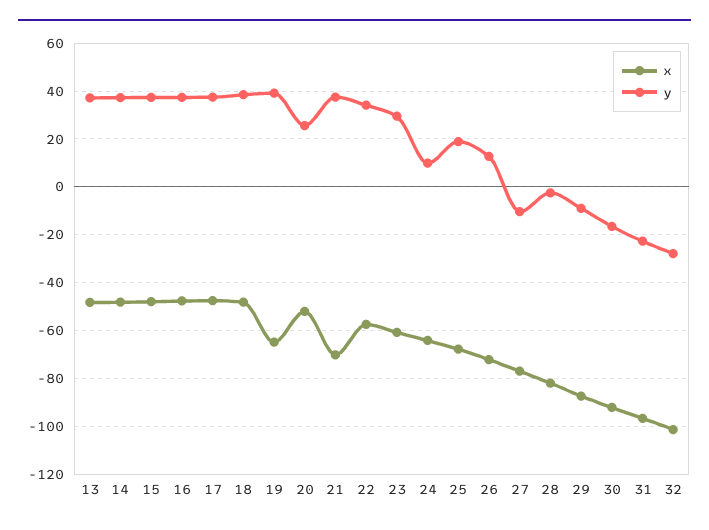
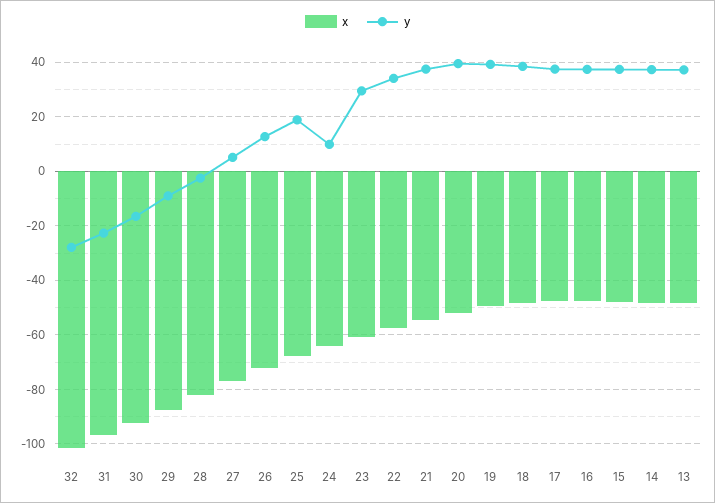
  {
    "x": {
      "13": -47.5,
      "14": -47.5,
      "15": -47.5,
      "16": -47.5,
      "17": -47.5,
      "18": -47.5,
-     "19": -65,
+     "19": -50,
      "20": -52.5,
-     "21": -70,
+     "21": -55,
      "22": -57.5,
      "23": -60,
      "24": -65,
      "25": -67.5,
      "26": -72.5,
      "27": -77.5,
      "28": -82.5,
      "29": -87.5,
      "30": -92.5,
      "31": -97.5,
      "32": -102.5
    },
    "y": {
      "13": 37.5,
      "14": 37.5,
      "15": 37.5,
      "16": 37.5,
      "17": 37.5,
      "18": 37.5,
      "19": 40,
-     "20": 25,
+     "20": 40,
      "21": 37.5,
      "22": 35,
      "23": 30,
      "24": 10,
      "25": 20,
      "26": 12.5,
-     "27": -10,
+     "27": 5,
      "28": -2.5,
      "29": -10,
      "30": -17.5,
      "31": -22.5,
      "32": -27.5
    }
  }

